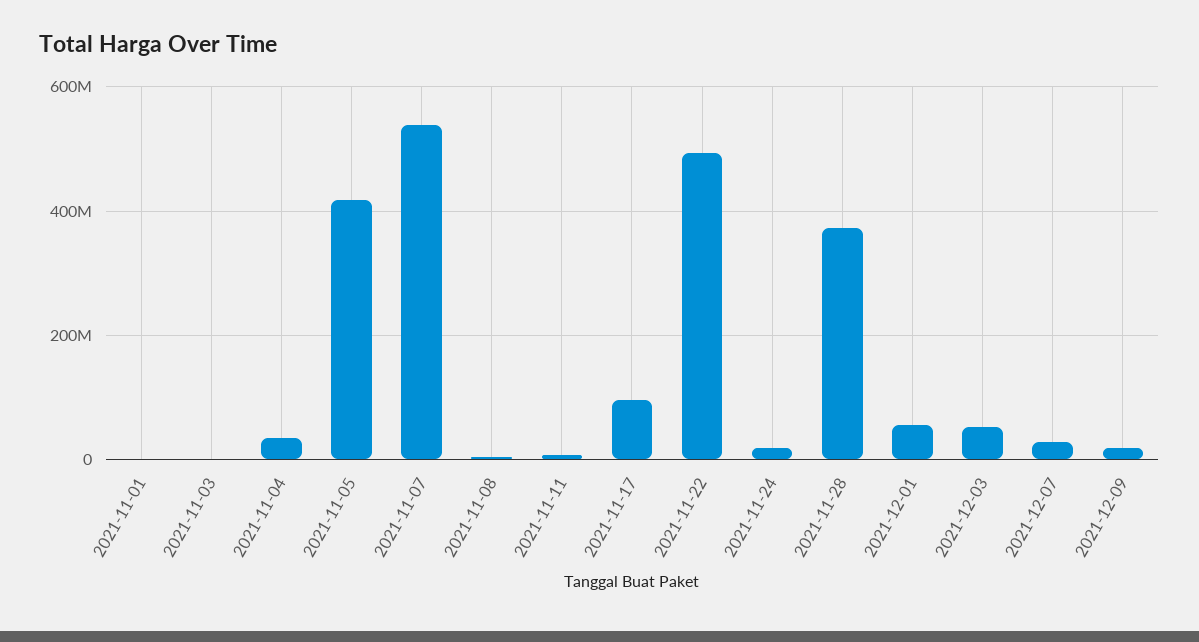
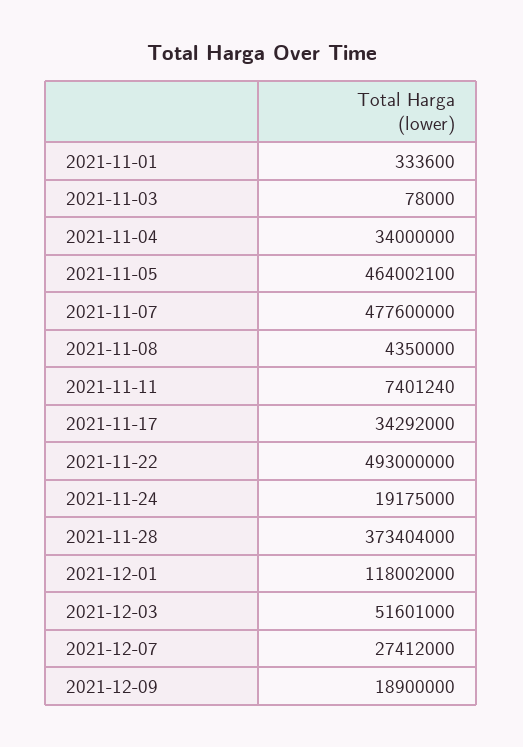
  {
    "2021-11-01": 333600,
    "2021-11-03": 78000,
    "2021-11-04": 34000000,
-   "2021-11-05": 420000000,
+   "2021-11-05": 464002100,
-   "2021-11-07": 540000000,
+   "2021-11-07": 477600000,
    "2021-11-08": 4350000,
    "2021-11-11": 7401240,
-   "2021-11-17": 100000000,
+   "2021-11-17": 34292000,
    "2021-11-22": 493000000,
    "2021-11-24": 19175000,
    "2021-11-28": 373404000,
-   "2021-12-01": 60000000,
+   "2021-12-01": 118002000,
    "2021-12-03": 51601000,
    "2021-12-07": 27412000,
    "2021-12-09": 18900000
  }

